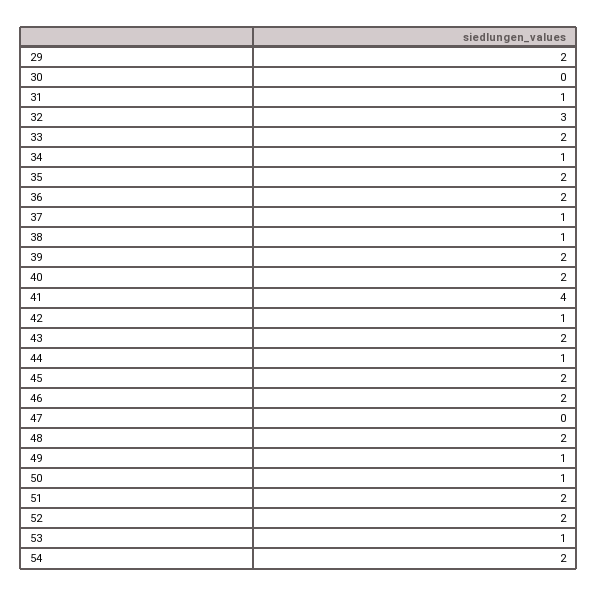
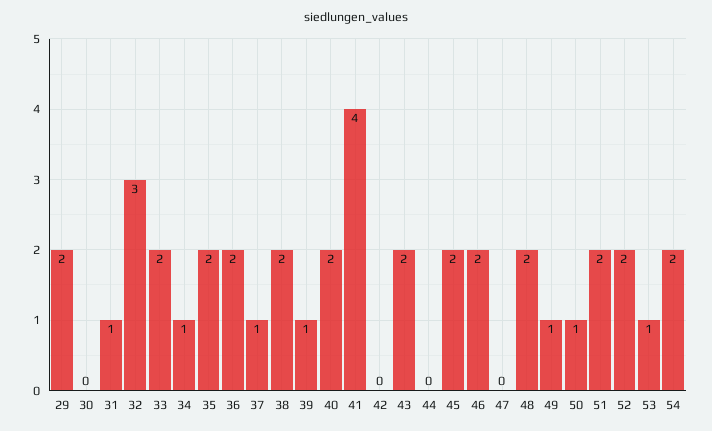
  {
    "29": 2,
    "30": 0,
    "31": 1,
    "32": 3,
    "33": 2,
    "34": 1,
    "35": 2,
    "36": 2,
    "37": 1,
-   "38": 1,
+   "38": 2,
-   "39": 2,
+   "39": 1,
    "40": 2,
    "41": 4,
-   "42": 1,
+   "42": 0,
    "43": 2,
-   "44": 1,
+   "44": 0,
    "45": 2,
    "46": 2,
    "47": 0,
    "48": 2,
    "49": 1,
    "50": 1,
    "51": 2,
    "52": 2,
    "53": 1,
    "54": 2
  }

